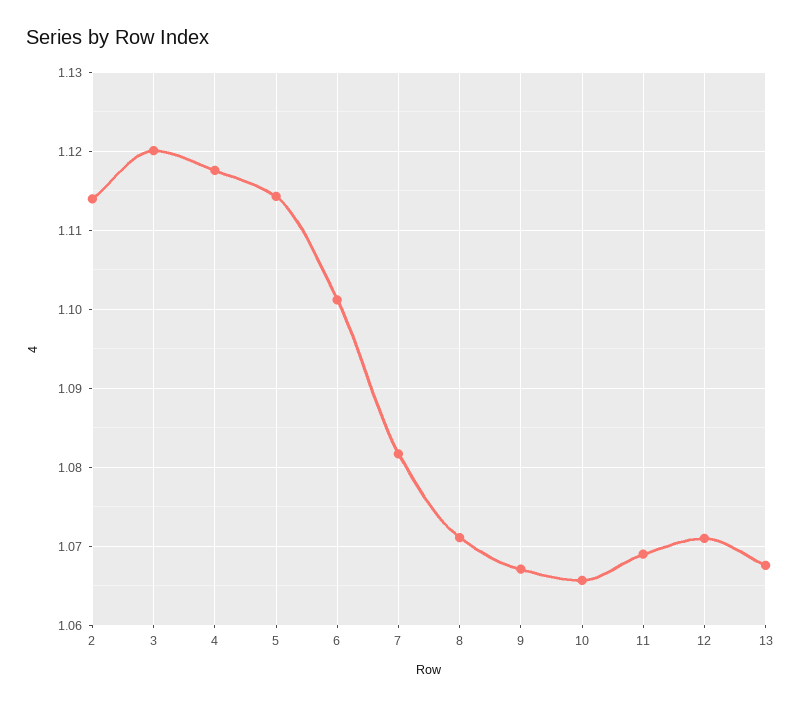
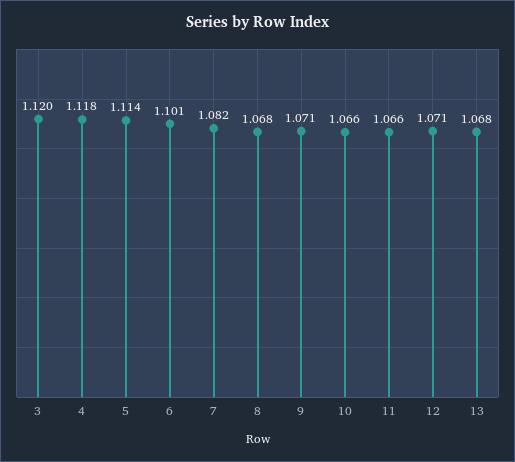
  {
-   "2": 1.114,
    "3": 1.12,
    "4": 1.118,
    "5": 1.114,
    "6": 1.101,
    "7": 1.082,
-   "8": 1.071,
+   "8": 1.068,
-   "9": 1.067,
+   "9": 1.071,
    "10": 1.066,
-   "11": 1.069,
+   "11": 1.066,
    "12": 1.071,
    "13": 1.068
  }

